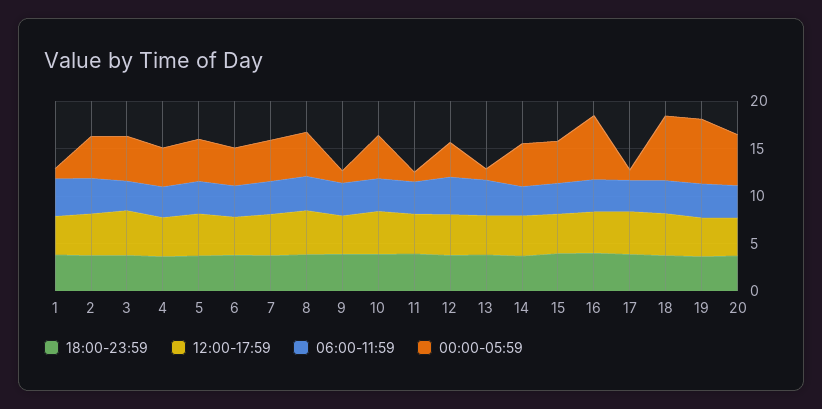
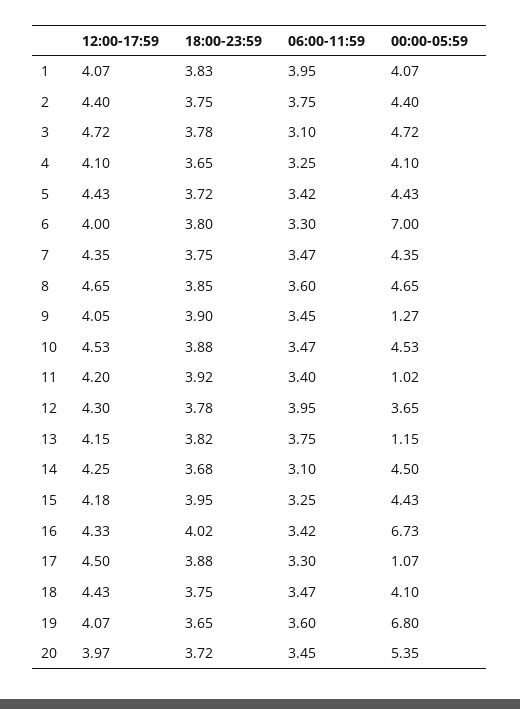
  {
    "18:00-23:59": {
      "1": 3.83,
      "2": 3.75,
      "3": 3.78,
      "4": 3.65,
      "5": 3.72,
      "6": 3.8,
      "7": 3.75,
      "8": 3.85,
      "9": 3.9,
      "10": 3.88,
      "11": 3.92,
      "12": 3.78,
      "13": 3.82,
      "14": 3.68,
      "15": 3.95,
      "16": 4.02,
      "17": 3.88,
      "18": 3.75,
      "19": 3.65,
      "20": 3.72
    },
    "12:00-17:59": {
      "1": 4.07,
      "2": 4.4,
      "3": 4.72,
      "4": 4.1,
      "5": 4.43,
      "6": 4,
      "7": 4.35,
      "8": 4.65,
      "9": 4.05,
      "10": 4.53,
      "11": 4.2,
      "12": 4.3,
      "13": 4.15,
      "14": 4.25,
      "15": 4.18,
      "16": 4.33,
      "17": 4.5,
      "18": 4.43,
      "19": 4.07,
      "20": 3.97
    },
    "06:00-11:59": {
      "1": 3.95,
      "2": 3.75,
      "3": 3.1,
      "4": 3.25,
      "5": 3.42,
      "6": 3.3,
      "7": 3.47,
      "8": 3.6,
      "9": 3.45,
      "10": 3.47,
      "11": 3.4,
      "12": 3.95,
      "13": 3.75,
      "14": 3.1,
      "15": 3.25,
      "16": 3.42,
      "17": 3.3,
      "18": 3.47,
      "19": 3.6,
      "20": 3.45
    },
    "00:00-05:59": {
-     "1": 1,
+     "1": 4.07,
      "2": 4.4,
      "3": 4.72,
      "4": 4.1,
      "5": 4.43,
-     "6": 4,
+     "6": 7,
      "7": 4.35,
      "8": 4.65,
      "9": 1.27,
      "10": 4.53,
      "11": 1.02,
      "12": 3.65,
      "13": 1.15,
      "14": 4.5,
      "15": 4.43,
      "16": 6.73,
      "17": 1.07,
-     "18": 7,
+     "18": 4.1,
      "19": 6.8,
      "20": 5.35
    }
  }

